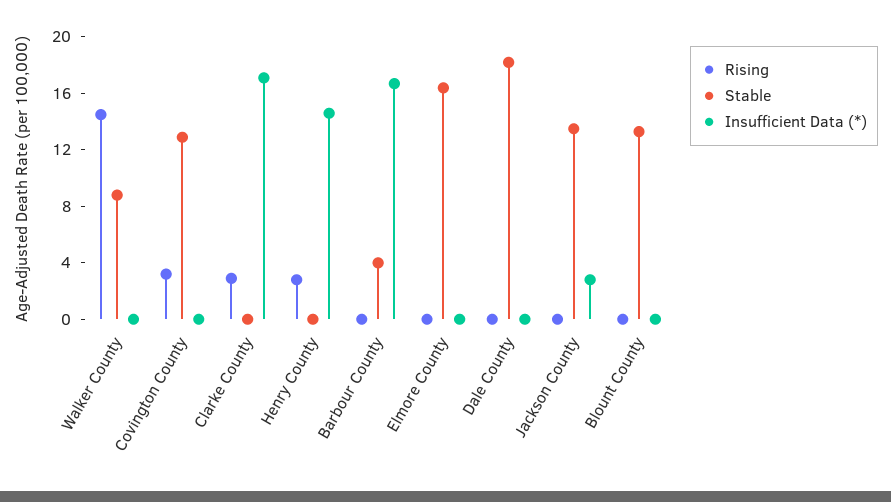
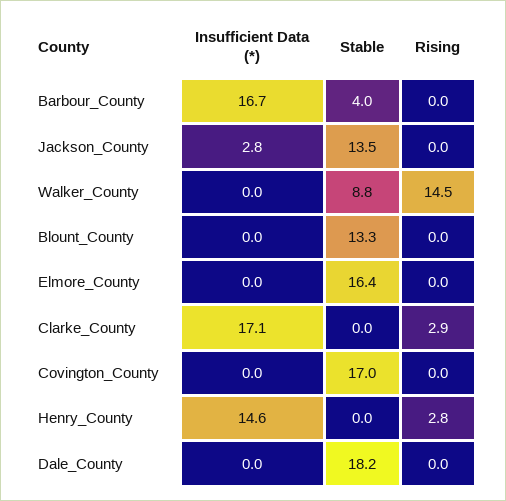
  {
    "Rising": {
      "Walker County": 14.5,
-     "Covington County": 3,
+     "Covington County": 0,
      "Clarke County": 2.9,
      "Henry County": 2.8,
      "Barbour County": 0,
      "Elmore County": 0,
      "Dale County": 0,
      "Jackson County": 0,
      "Blount County": 0
    },
    "Stable": {
      "Walker County": 8.8,
-     "Covington County": 13,
+     "Covington County": 17,
      "Clarke County": 0,
      "Henry County": 0,
      "Barbour County": 4,
      "Elmore County": 16.4,
      "Dale County": 18.2,
      "Jackson County": 13.5,
      "Blount County": 13.3
    },
    "Insufficient Data (*)": {
      "Walker County": 0,
      "Covington County": 0,
      "Clarke County": 17.1,
      "Henry County": 14.6,
      "Barbour County": 16.7,
      "Elmore County": 0,
      "Dale County": 0,
      "Jackson County": 2.8,
      "Blount County": 0
    }
  }

